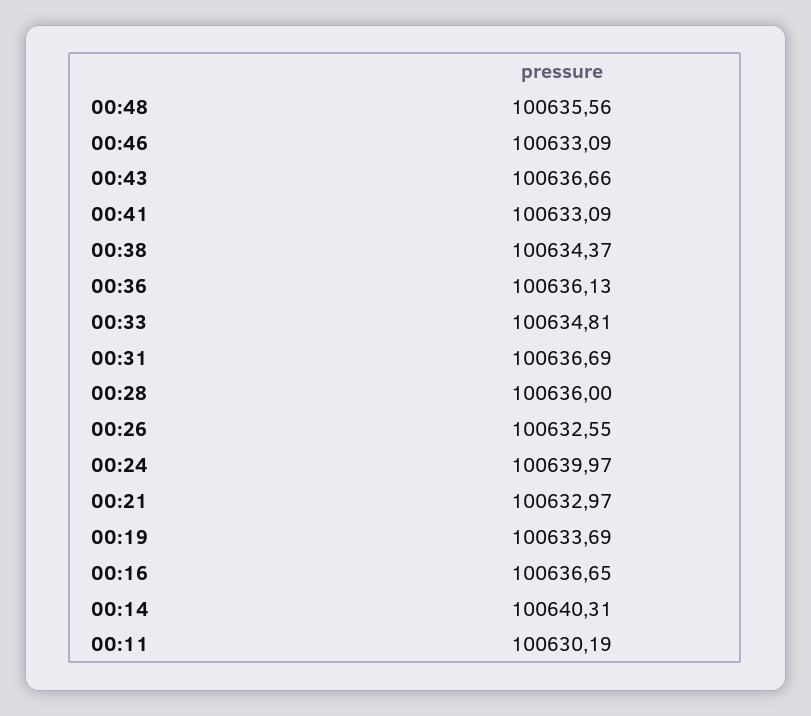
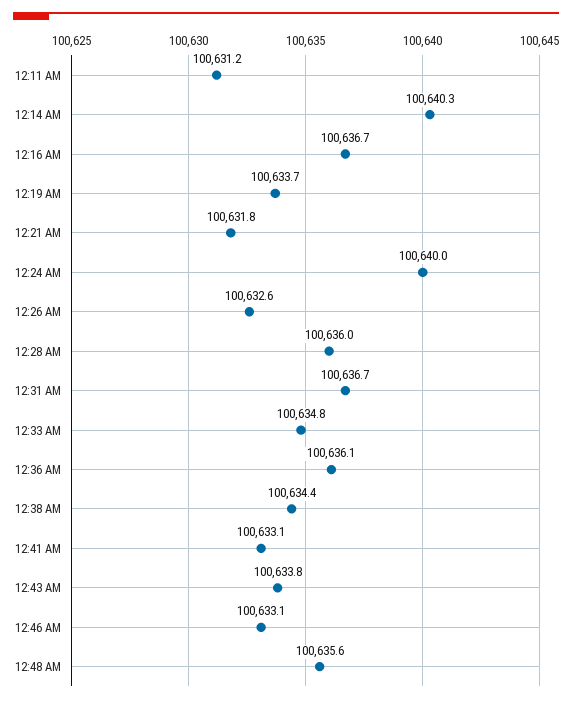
  {
    "00:48": 100635.56,
    "00:46": 100633.09,
-   "00:43": 100636.66,
+   "00:43": 100633.8,
    "00:41": 100633.09,
    "00:38": 100634.37,
    "00:36": 100636.13,
    "00:33": 100634.81,
    "00:31": 100636.69,
    "00:28": 100636,
    "00:26": 100632.55,
    "00:24": 100639.97,
-   "00:21": 100632.97,
+   "00:21": 100631.8,
    "00:19": 100633.69,
    "00:16": 100636.65,
    "00:14": 100640.31,
-   "00:11": 100630.19
+   "00:11": 100631.2
  }

